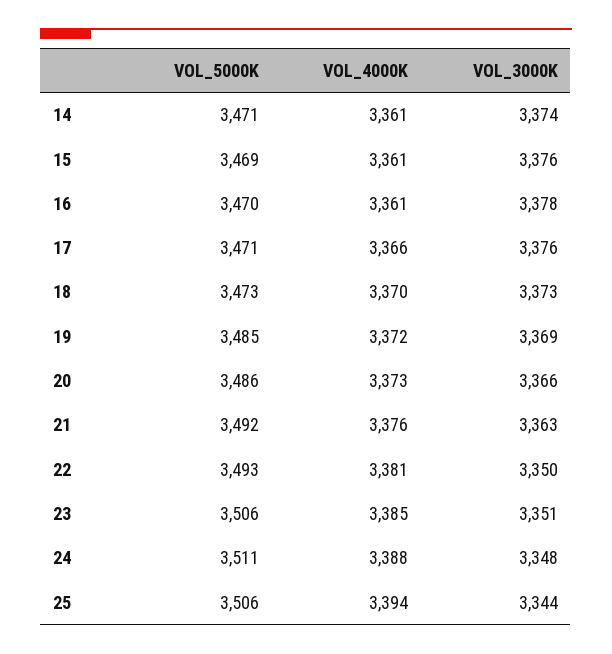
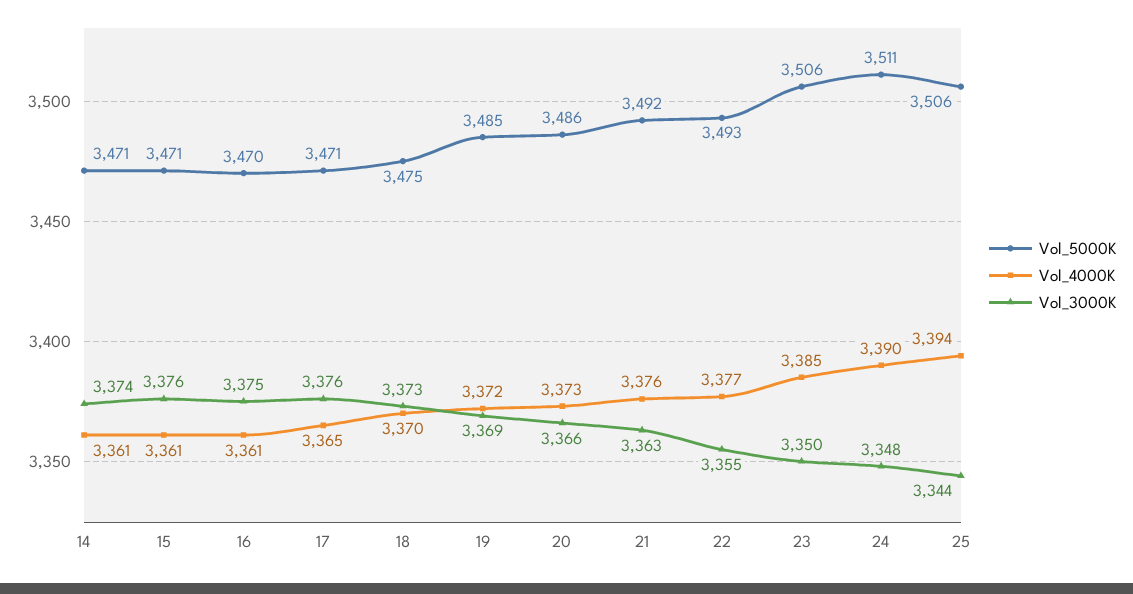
  {
    "VOL_5000K": {
      "14": 3471,
-     "15": 3469,
+     "15": 3471,
      "16": 3470,
      "17": 3471,
-     "18": 3473,
+     "18": 3475,
      "19": 3485,
      "20": 3486,
      "21": 3492,
      "22": 3493,
      "23": 3506,
      "24": 3511,
      "25": 3506
    },
    "VOL_4000K": {
      "14": 3361,
      "15": 3361,
      "16": 3361,
-     "17": 3366,
+     "17": 3365,
      "18": 3370,
      "19": 3372,
      "20": 3373,
      "21": 3376,
-     "22": 3381,
+     "22": 3377,
      "23": 3385,
-     "24": 3388,
+     "24": 3390,
      "25": 3394
    },
    "VOL_3000K": {
      "14": 3374,
      "15": 3376,
-     "16": 3378,
+     "16": 3375,
      "17": 3376,
      "18": 3373,
      "19": 3369,
      "20": 3366,
      "21": 3363,
-     "22": 3350,
+     "22": 3355,
-     "23": 3351,
+     "23": 3350,
      "24": 3348,
      "25": 3344
    }
  }

